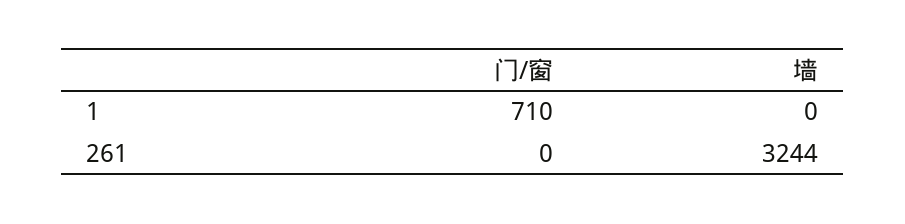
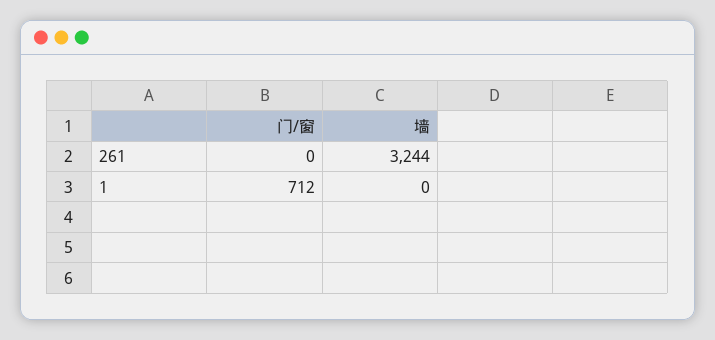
  {
    "门/窗": {
-     "1": 710,
+     "1": 712,
      "261": 0
    },
    "墙": {
      "1": 0,
      "261": 3244
    }
  }

